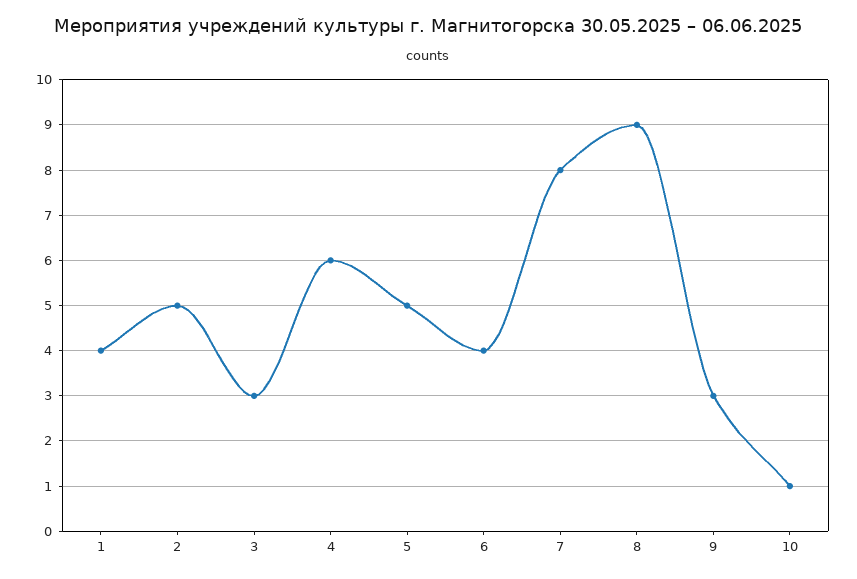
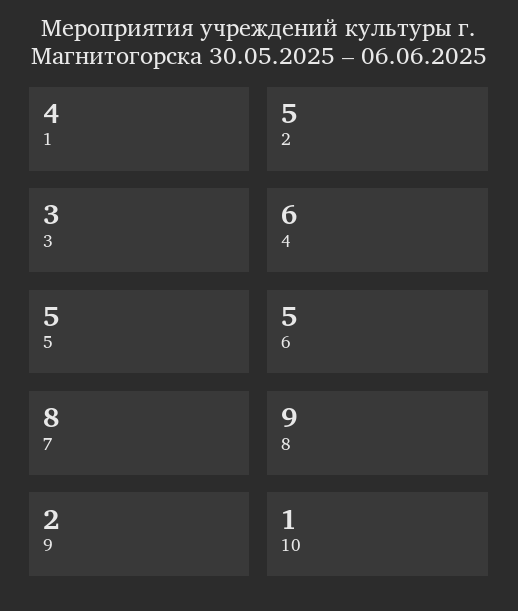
  {
    "1": 4,
    "2": 5,
    "3": 3,
    "4": 6,
    "5": 5,
-   "6": 4,
+   "6": 5,
    "7": 8,
    "8": 9,
-   "9": 3,
+   "9": 2,
    "10": 1
  }

